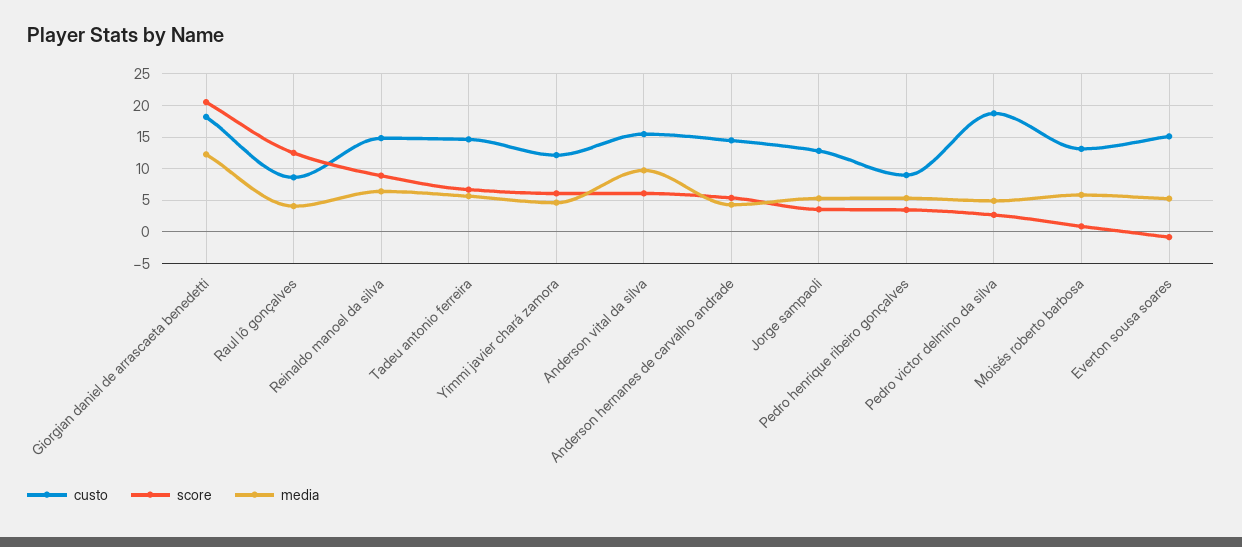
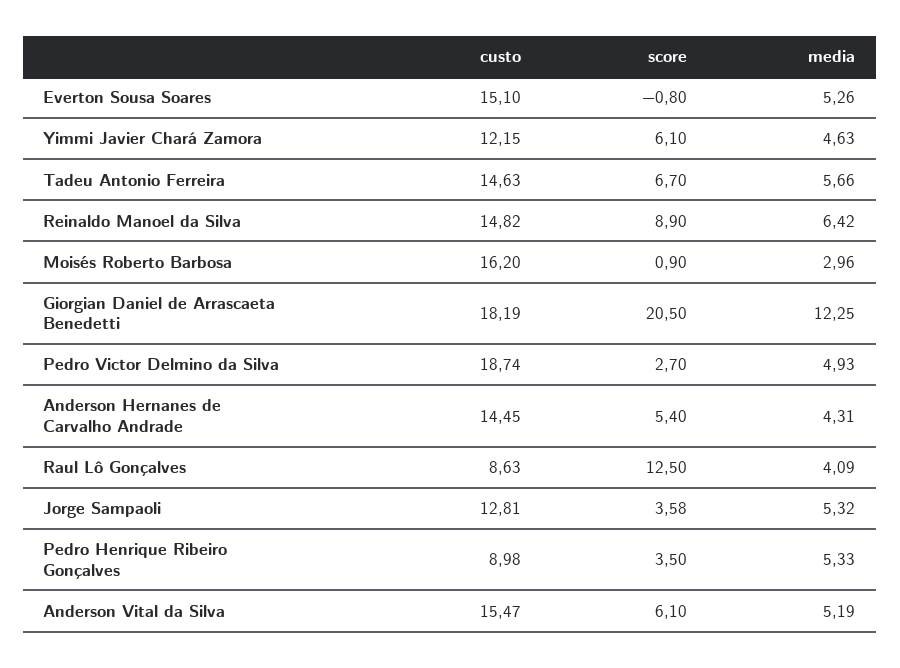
  {
    "custo": {
      "Giorgian daniel de arrascaeta benedetti": 18.19,
      "Raul lô gonçalves": 8.63,
      "Reinaldo manoel da silva": 14.82,
      "Tadeu antonio ferreira": 14.63,
      "Yimmi javier chará zamora": 12.15,
      "Anderson vital da silva": 15.47,
      "Anderson hernanes de carvalho andrade": 14.45,
      "Jorge sampaoli": 12.81,
      "Pedro henrique ribeiro gonçalves": 8.98,
      "Pedro victor delmino da silva": 18.74,
-     "Moisés roberto barbosa": 13,
+     "Moisés roberto barbosa": 16.2,
      "Everton sousa soares": 15.1
    },
    "score": {
      "Giorgian daniel de arrascaeta benedetti": 20.5,
      "Raul lô gonçalves": 12.5,
      "Reinaldo manoel da silva": 8.9,
      "Tadeu antonio ferreira": 6.7,
      "Yimmi javier chará zamora": 6.1,
      "Anderson vital da silva": 6.1,
      "Anderson hernanes de carvalho andrade": 5.4,
      "Jorge sampaoli": 3.58,
      "Pedro henrique ribeiro gonçalves": 3.5,
      "Pedro victor delmino da silva": 2.7,
      "Moisés roberto barbosa": 0.9,
      "Everton sousa soares": -0.8
    },
    "media": {
      "Giorgian daniel de arrascaeta benedetti": 12.25,
      "Raul lô gonçalves": 4.09,
      "Reinaldo manoel da silva": 6.42,
      "Tadeu antonio ferreira": 5.66,
      "Yimmi javier chará zamora": 4.63,
-     "Anderson vital da silva": 10,
+     "Anderson vital da silva": 5.19,
      "Anderson hernanes de carvalho andrade": 4.31,
      "Jorge sampaoli": 5.32,
      "Pedro henrique ribeiro gonçalves": 5.33,
      "Pedro victor delmino da silva": 4.93,
-     "Moisés roberto barbosa": 6,
+     "Moisés roberto barbosa": 2.96,
      "Everton sousa soares": 5.26
    }
  }

